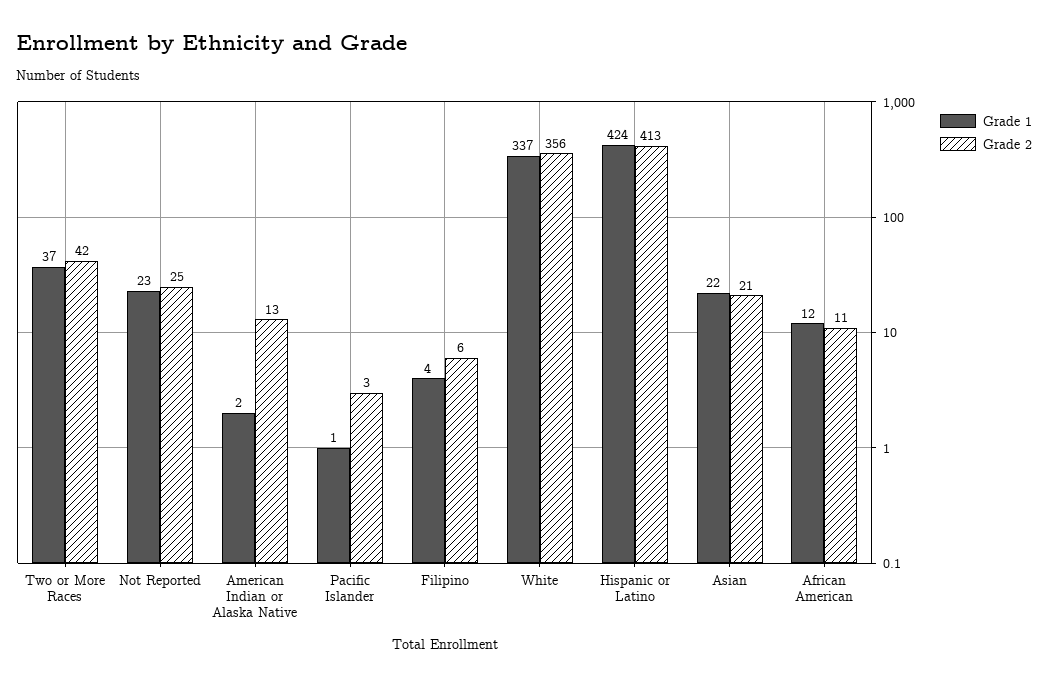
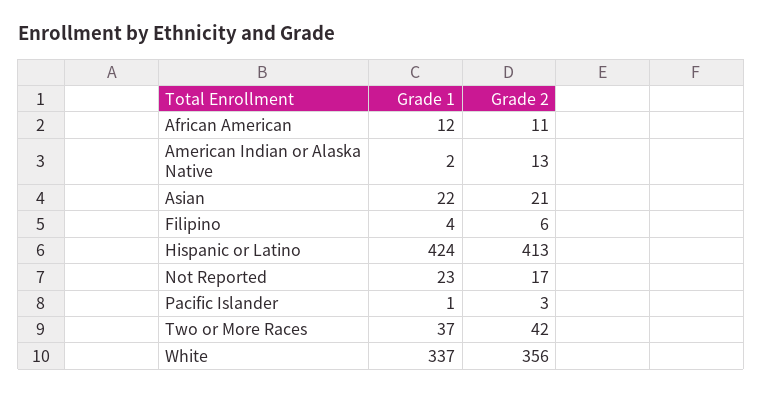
  {
    "Grade 1": {
      "Two or More Races": 37,
      "Not Reported": 23,
      "American Indian or Alaska Native": 2,
      "Pacific Islander": 1,
      "Filipino": 4,
      "White": 337,
      "Hispanic or Latino": 424,
      "Asian": 22,
      "African American": 12
    },
    "Grade 2": {
      "Two or More Races": 42,
-     "Not Reported": 25,
+     "Not Reported": 17,
      "American Indian or Alaska Native": 13,
      "Pacific Islander": 3,
      "Filipino": 6,
      "White": 356,
      "Hispanic or Latino": 413,
      "Asian": 21,
      "African American": 11
    }
  }

